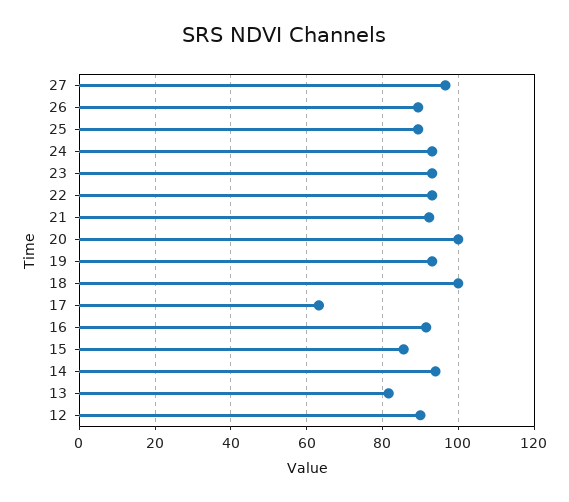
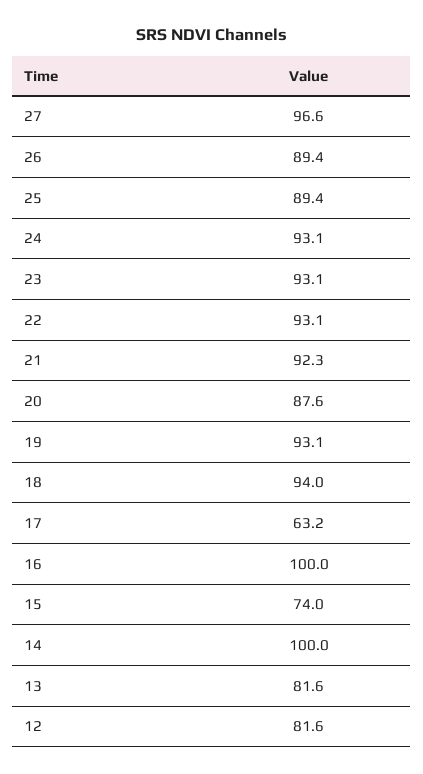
  {
    "27": 96.6,
    "26": 89.4,
    "25": 89.4,
    "24": 93.1,
    "23": 93.1,
    "22": 93.1,
    "21": 92.3,
-   "20": 100,
+   "20": 87.6,
    "19": 93.1,
-   "18": 100,
+   "18": 94,
    "17": 63.2,
-   "16": 92,
+   "16": 100,
-   "15": 86,
+   "15": 74,
-   "14": 94,
+   "14": 100,
    "13": 81.6,
-   "12": 90
+   "12": 81.6
  }

